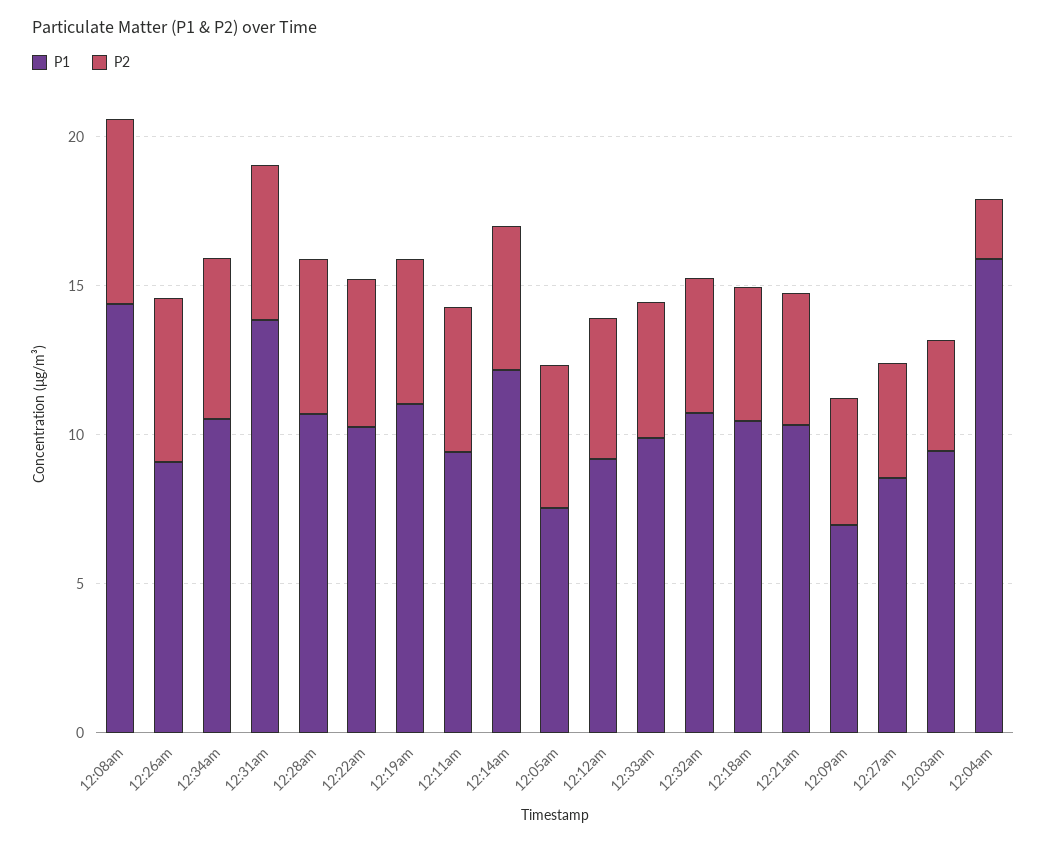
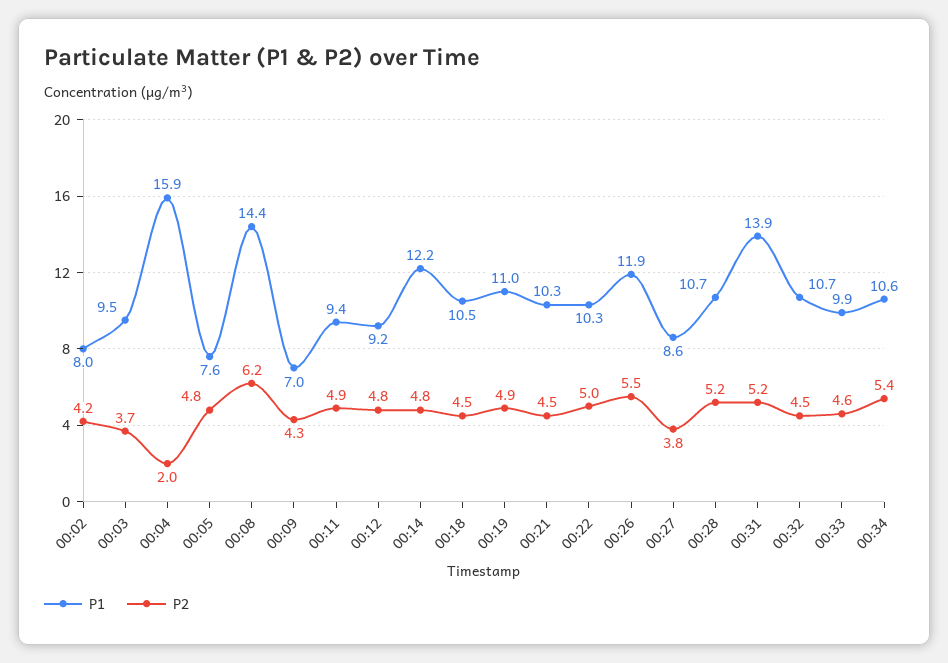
  {
    "P1": {
      "12:08am": 14.4,
-     "12:26am": 9,
+     "12:26am": 11.9,
      "12:34am": 10.6,
      "12:31am": 13.9,
      "12:28am": 10.7,
      "12:22am": 10.3,
      "12:19am": 11,
      "12:11am": 9.4,
      "12:14am": 12.2,
      "12:05am": 7.6,
      "12:12am": 9.2,
      "12:33am": 9.9,
      "12:32am": 10.7,
      "12:18am": 10.5,
      "12:21am": 10.3,
      "12:09am": 7,
      "12:27am": 8.6,
      "12:03am": 9.5,
-     "12:04am": 15.9
+     "12:04am": 15.9,
+     "00:02": 8
    },
    "P2": {
      "12:08am": 6.2,
      "12:26am": 5.5,
      "12:34am": 5.4,
      "12:31am": 5.2,
      "12:28am": 5.2,
      "12:22am": 5,
      "12:19am": 4.9,
      "12:11am": 4.9,
      "12:14am": 4.8,
      "12:05am": 4.8,
      "12:12am": 4.8,
      "12:33am": 4.6,
      "12:32am": 4.5,
      "12:18am": 4.5,
      "12:21am": 4.5,
      "12:09am": 4.3,
      "12:27am": 3.8,
      "12:03am": 3.7,
-     "12:04am": 2
+     "12:04am": 2,
+     "00:02": 4.2
    }
  }

